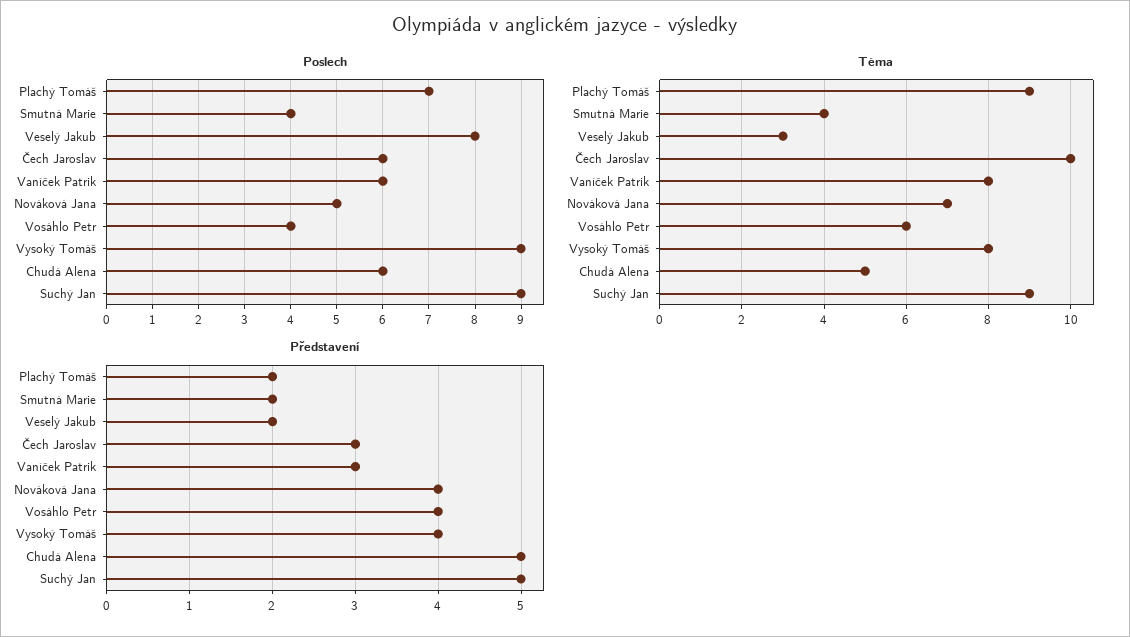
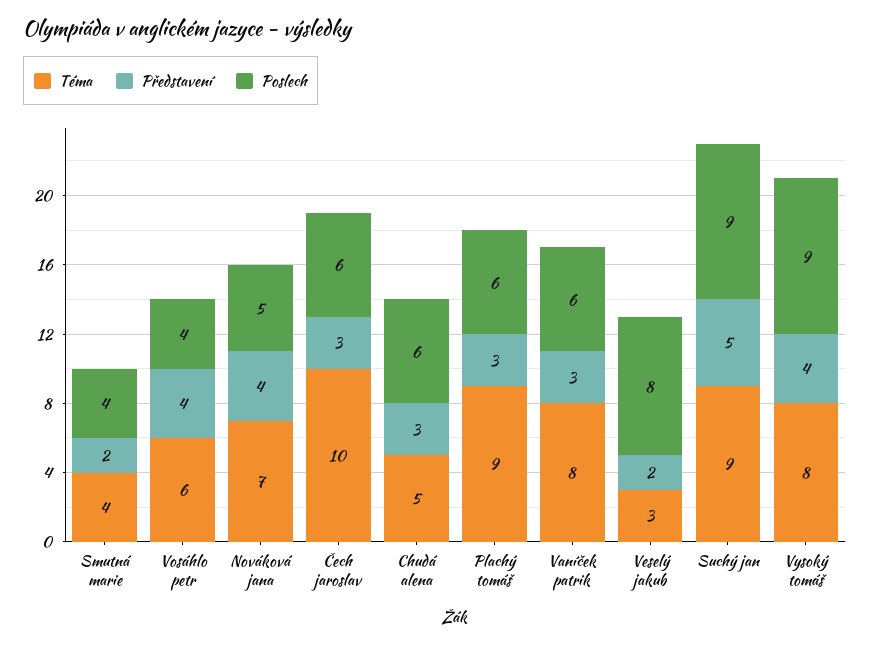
  {
    "Poslech": {
-     "Plachý Tomáš": 7,
+     "Plachý Tomáš": 6,
      "Smutná Marie": 4,
      "Veselý Jakub": 8,
      "Čech Jaroslav": 6,
      "Vaníček Patrik": 6,
      "Nováková Jana": 5,
      "Vosáhlo Petr": 4,
      "Vysoký Tomáš": 9,
      "Chudá Alena": 6,
      "Suchý Jan": 9
    },
    "Téma": {
      "Plachý Tomáš": 9,
      "Smutná Marie": 4,
      "Veselý Jakub": 3,
      "Čech Jaroslav": 10,
      "Vaníček Patrik": 8,
      "Nováková Jana": 7,
      "Vosáhlo Petr": 6,
      "Vysoký Tomáš": 8,
      "Chudá Alena": 5,
      "Suchý Jan": 9
    },
    "Představení": {
-     "Plachý Tomáš": 2,
+     "Plachý Tomáš": 3,
      "Smutná Marie": 2,
      "Veselý Jakub": 2,
      "Čech Jaroslav": 3,
      "Vaníček Patrik": 3,
      "Nováková Jana": 4,
      "Vosáhlo Petr": 4,
      "Vysoký Tomáš": 4,
-     "Chudá Alena": 5,
+     "Chudá Alena": 3,
      "Suchý Jan": 5
    }
  }

